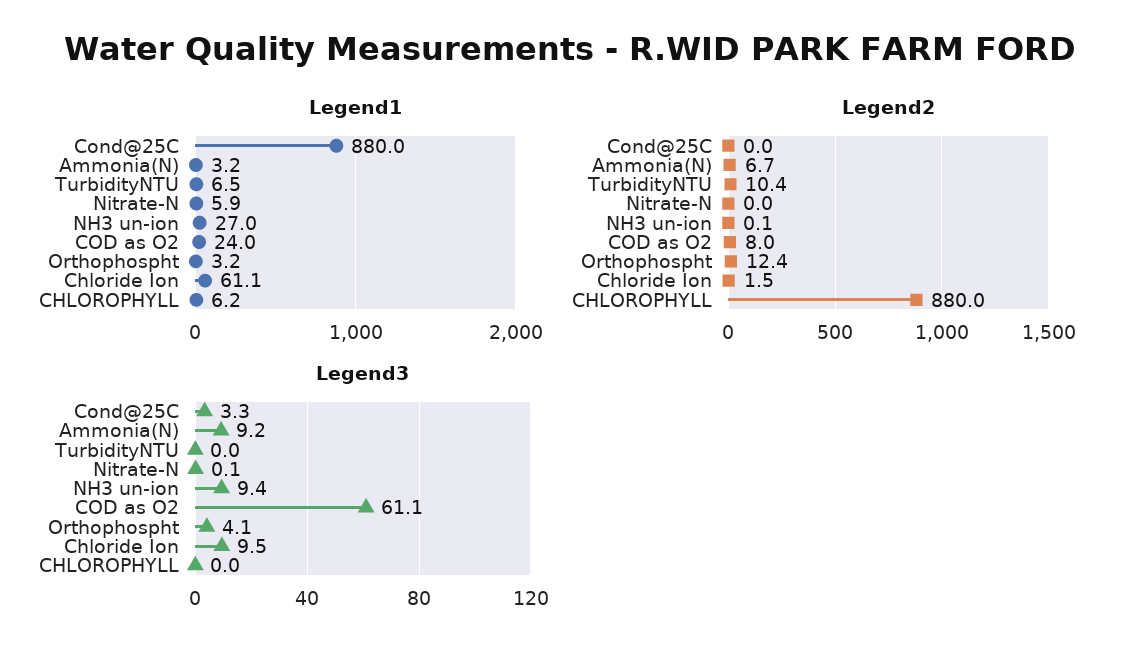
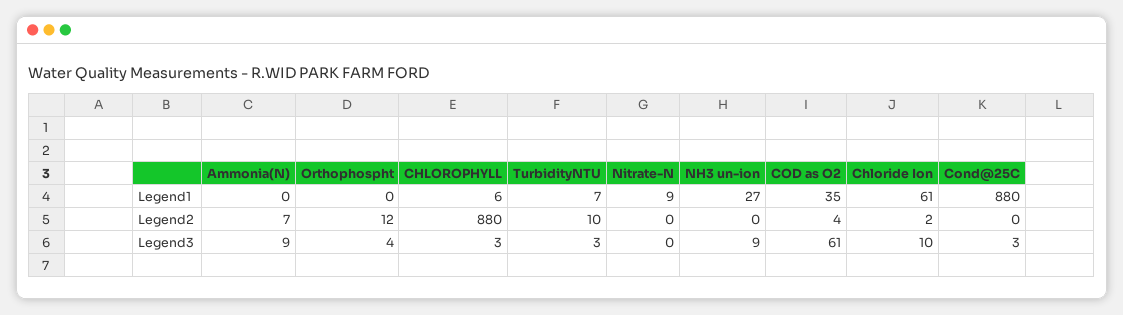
  {
    "Legend1": {
      "Cond@25C": 880,
-     "Ammonia(N)": 3.2,
+     "Ammonia(N)": 0,
      "TurbidityNTU": 6.5,
-     "Nitrate-N": 5.9,
+     "Nitrate-N": 9,
      "NH3 un-ion": 27,
-     "COD as O2": 24,
+     "COD as O2": 35,
-     "Orthophospht": 3.2,
+     "Orthophospht": 0,
      "Chloride Ion": 61.1,
      "CHLOROPHYLL": 6.2
    },
    "Legend2": {
      "Cond@25C": 0,
      "Ammonia(N)": 6.7,
      "TurbidityNTU": 10.4,
      "Nitrate-N": 0,
      "NH3 un-ion": 0.1,
-     "COD as O2": 8,
+     "COD as O2": 4,
      "Orthophospht": 12.4,
      "Chloride Ion": 1.5,
      "CHLOROPHYLL": 880
    },
    "Legend3": {
      "Cond@25C": 3.3,
      "Ammonia(N)": 9.2,
-     "TurbidityNTU": 0,
+     "TurbidityNTU": 3,
      "Nitrate-N": 0.1,
      "NH3 un-ion": 9.4,
      "COD as O2": 61.1,
      "Orthophospht": 4.1,
      "Chloride Ion": 9.5,
-     "CHLOROPHYLL": 0
+     "CHLOROPHYLL": 3
    }
  }

